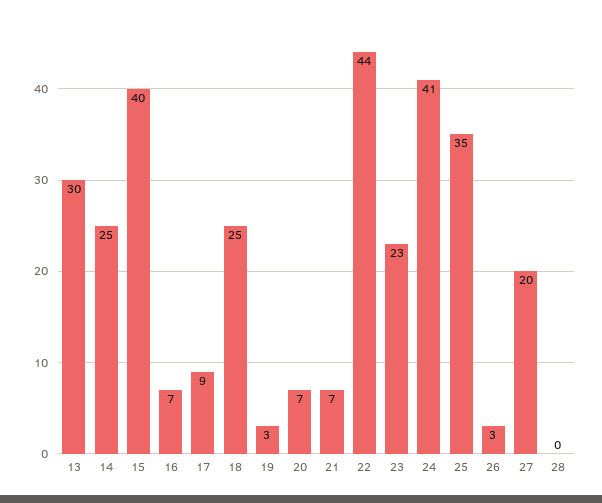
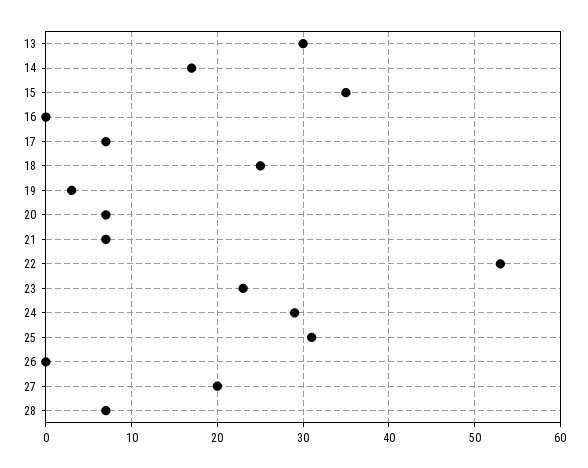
  {
    "13": 30,
-   "14": 25,
+   "14": 17,
-   "15": 40,
+   "15": 35,
-   "16": 7,
+   "16": 0,
-   "17": 9,
+   "17": 7,
    "18": 25,
    "19": 3,
    "20": 7,
    "21": 7,
-   "22": 44,
+   "22": 53,
    "23": 23,
-   "24": 41,
+   "24": 29,
-   "25": 35,
+   "25": 31,
-   "26": 3,
+   "26": 0,
    "27": 20,
-   "28": 0
+   "28": 7
  }

